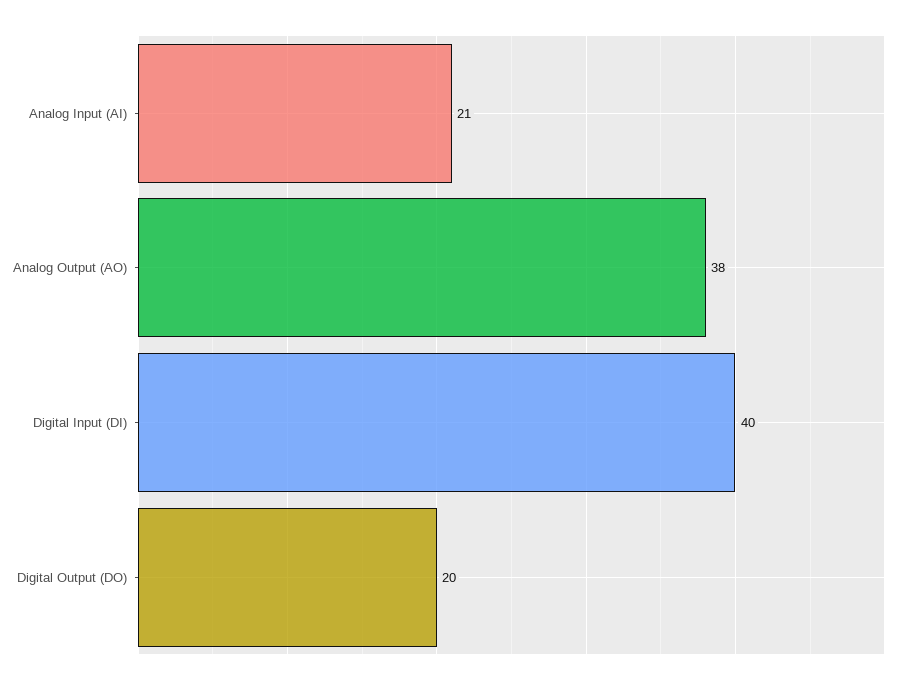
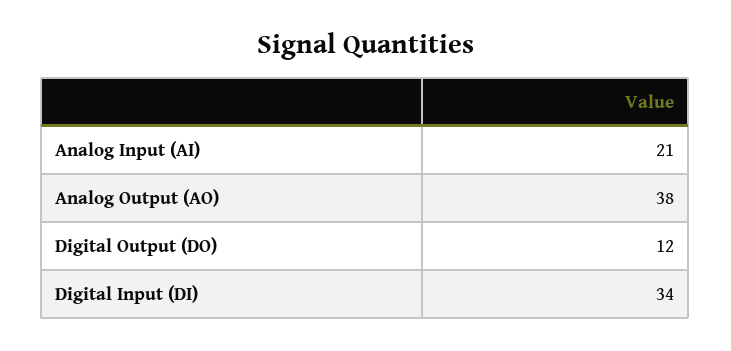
  {
    "Analog Input (AI)": 21,
    "Analog Output (AO)": 38,
-   "Digital Input (DI)": 40,
+   "Digital Input (DI)": 34,
-   "Digital Output (DO)": 20
+   "Digital Output (DO)": 12
  }

